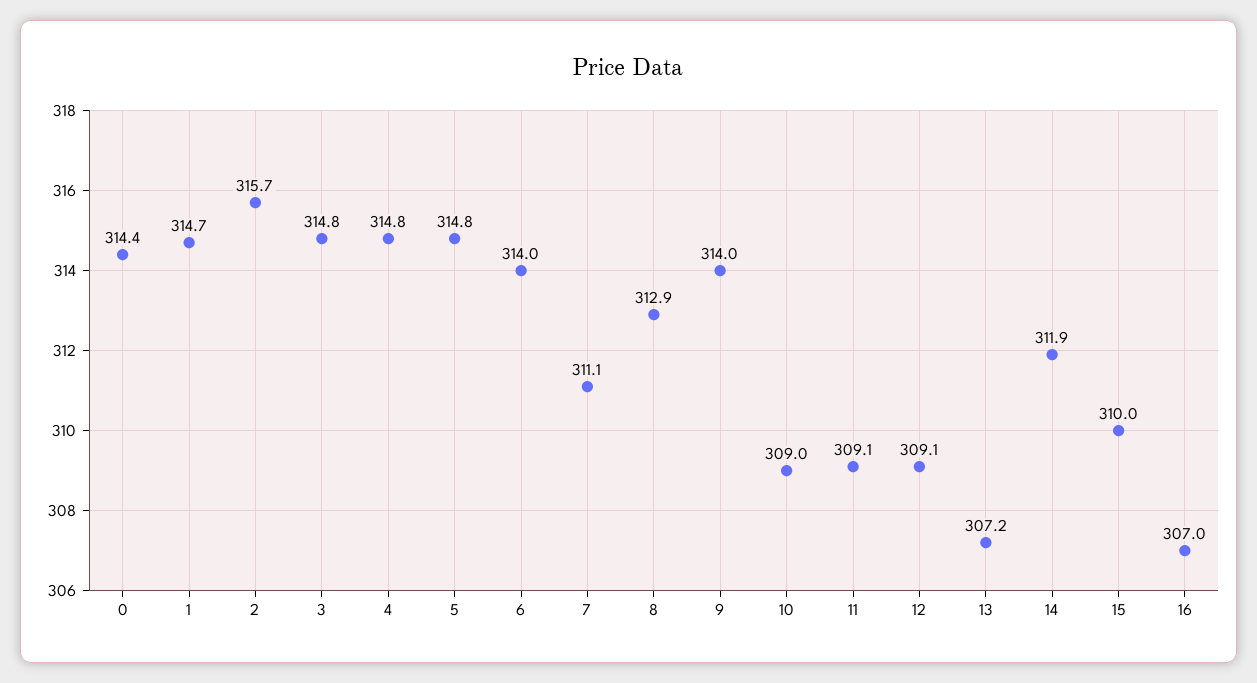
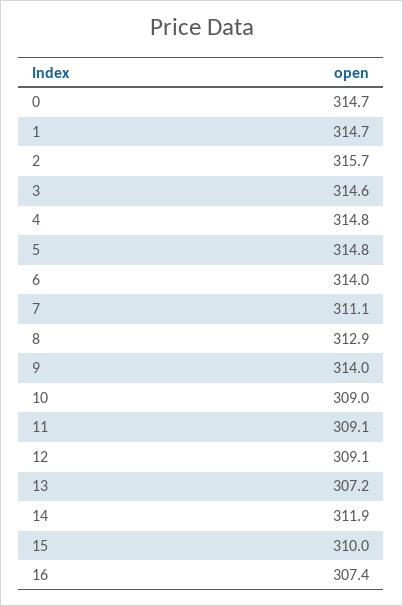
  {
-   "0": 314.4,
+   "0": 314.7,
    "1": 314.7,
    "2": 315.7,
-   "3": 314.8,
+   "3": 314.6,
    "4": 314.8,
    "5": 314.8,
    "6": 314,
    "7": 311.1,
    "8": 312.9,
    "9": 314,
    "10": 309,
    "11": 309.1,
    "12": 309.1,
    "13": 307.2,
    "14": 311.9,
    "15": 310,
-   "16": 307
+   "16": 307.4
  }

